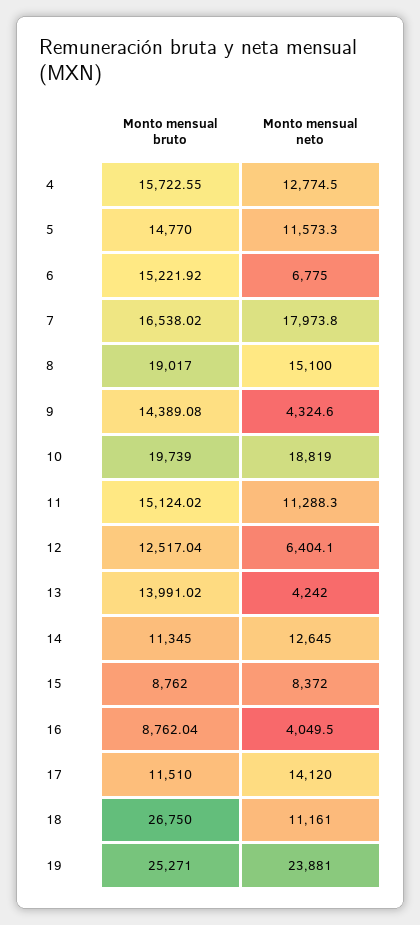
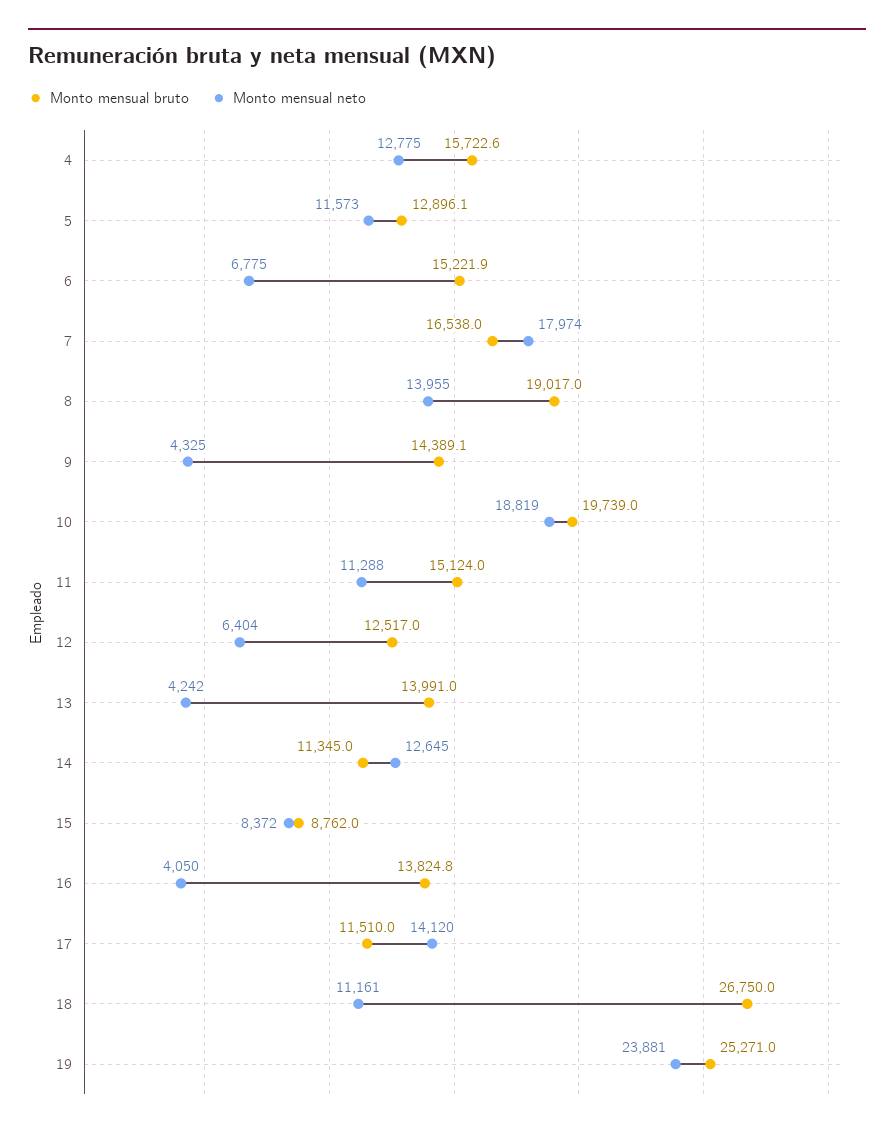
  {
    "Monto mensual bruto": {
      "4": 15722.55,
-     "5": 14770,
+     "5": 12896.1,
      "6": 15221.92,
      "7": 16538.02,
      "8": 19017,
      "9": 14389.08,
      "10": 19739,
      "11": 15124.02,
      "12": 12517.04,
      "13": 13991.02,
      "14": 11345,
      "15": 8762,
-     "16": 8762.04,
+     "16": 13824.8,
      "17": 11510,
      "18": 26750,
      "19": 25271
    },
    "Monto mensual neto": {
      "4": 12774.5,
      "5": 11573.3,
      "6": 6775,
      "7": 17973.8,
-     "8": 15100,
+     "8": 13955,
      "9": 4324.6,
      "10": 18819,
      "11": 11288.3,
      "12": 6404.1,
      "13": 4242,
      "14": 12645,
      "15": 8372,
      "16": 4049.5,
      "17": 14120,
      "18": 11161,
      "19": 23881
    }
  }

